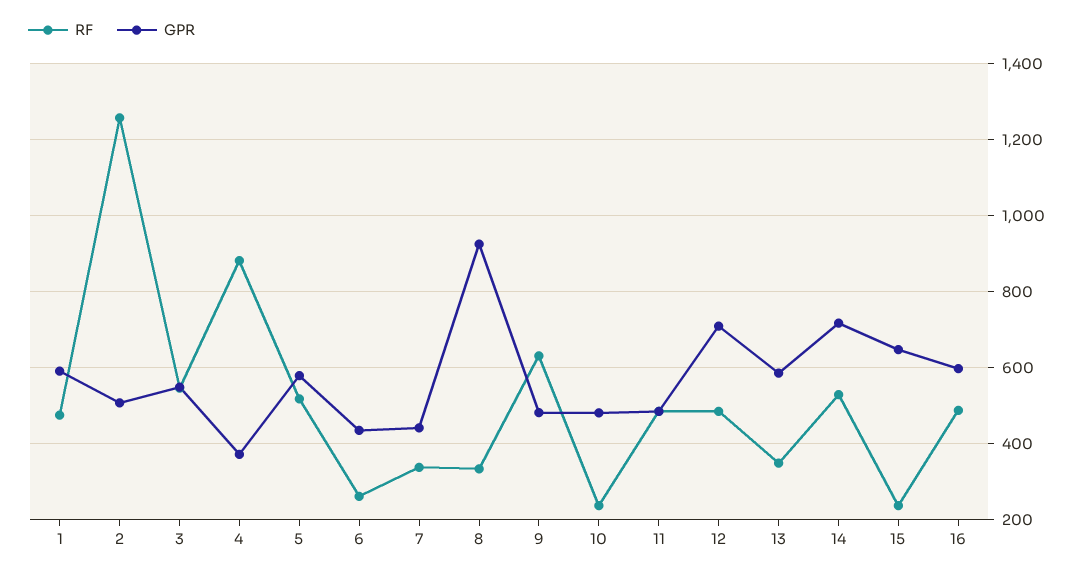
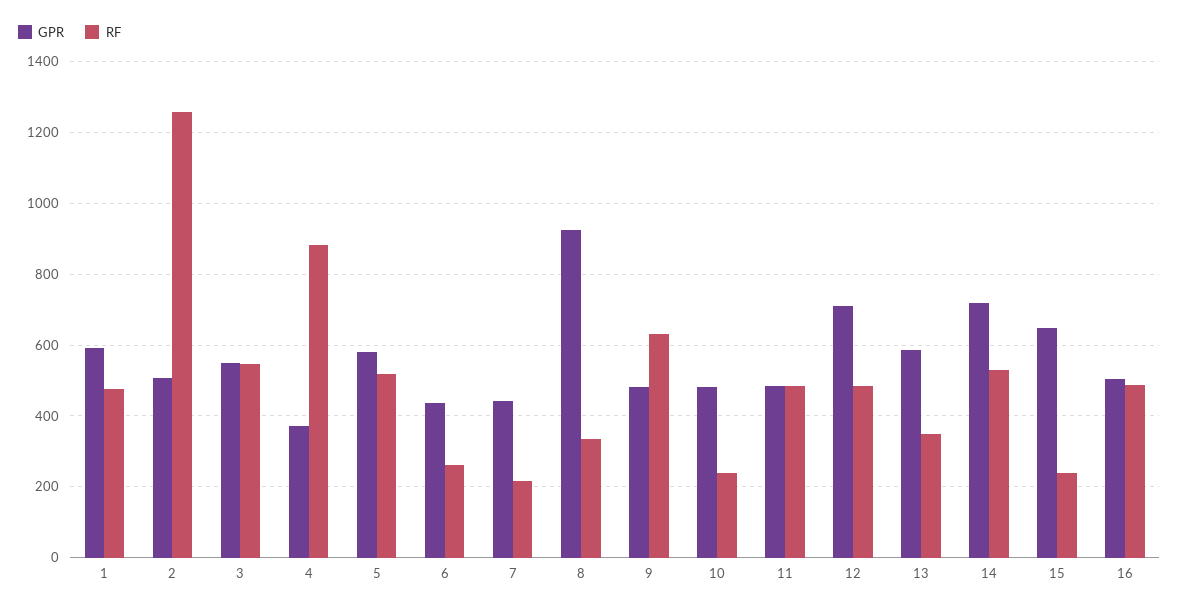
  {
    "RF": {
      "1": 480,
      "2": 1260,
      "3": 540,
      "4": 880,
      "5": 520,
      "6": 260,
-     "7": 340,
+     "7": 220,
      "8": 340,
      "9": 640,
      "10": 240,
      "11": 480,
      "12": 480,
      "13": 340,
      "14": 540,
      "15": 240,
      "16": 480
    },
    "GPR": {
      "1": 600,
      "2": 500,
      "3": 540,
      "4": 380,
      "5": 580,
      "6": 440,
      "7": 440,
      "8": 920,
      "9": 480,
      "10": 480,
      "11": 480,
      "12": 700,
      "13": 580,
      "14": 720,
      "15": 640,
-     "16": 600
+     "16": 500
    }
  }

